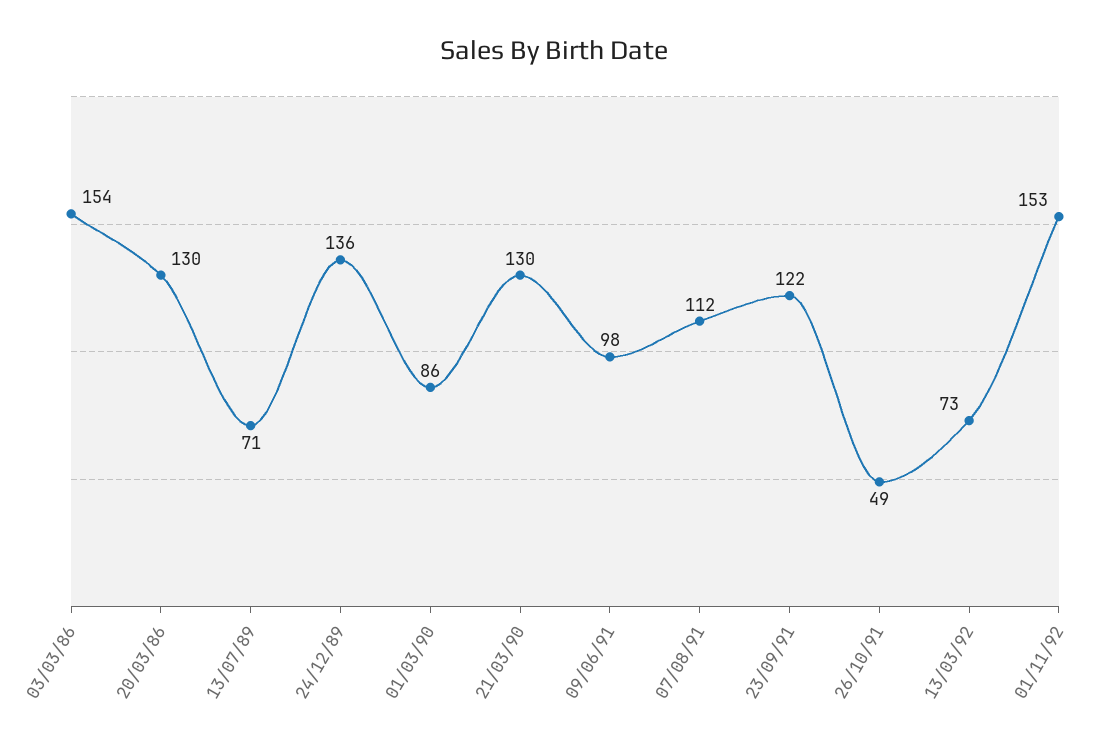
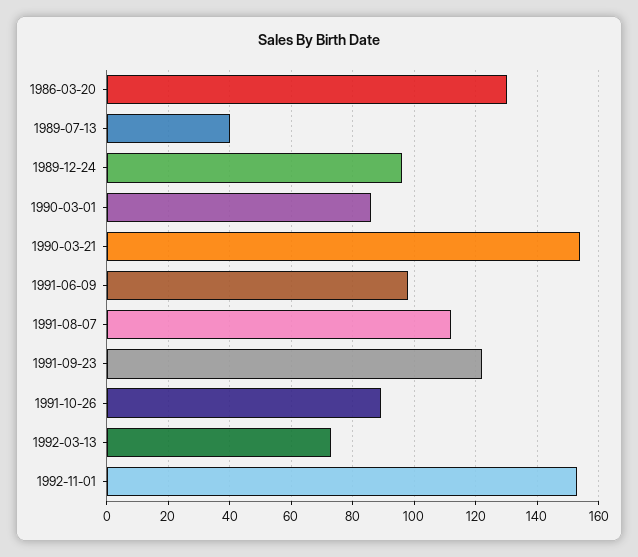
  {
-   "03/03/86": 154,
    "20/03/86": 130,
-   "13/07/89": 71,
+   "13/07/89": 40,
-   "24/12/89": 136,
+   "24/12/89": 95,
    "01/03/90": 86,
-   "21/03/90": 130,
+   "21/03/90": 155,
    "09/06/91": 98,
    "07/08/91": 112,
    "23/09/91": 122,
-   "26/10/91": 49,
+   "26/10/91": 90,
    "13/03/92": 73,
    "01/11/92": 153
  }

